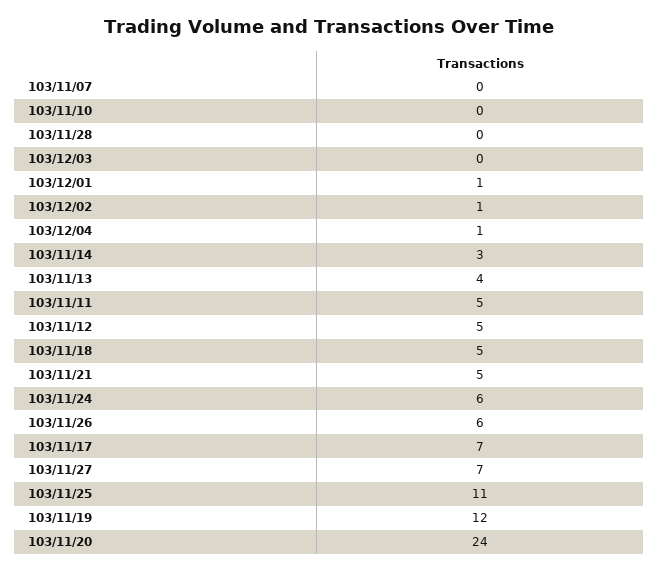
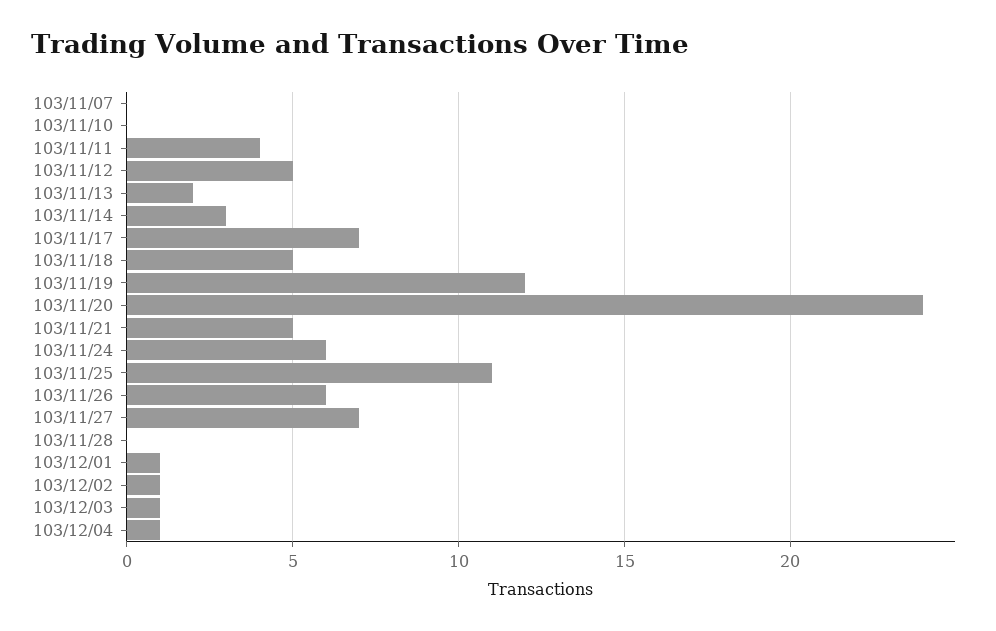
  {
    "103/11/07": 0,
    "103/11/10": 0,
    "103/11/28": 0,
-   "103/12/03": 0,
+   "103/12/03": 1,
    "103/12/01": 1,
    "103/12/02": 1,
    "103/12/04": 1,
    "103/11/14": 3,
-   "103/11/13": 4,
+   "103/11/13": 2,
-   "103/11/11": 5,
+   "103/11/11": 4,
    "103/11/12": 5,
    "103/11/18": 5,
    "103/11/21": 5,
    "103/11/24": 6,
    "103/11/26": 6,
    "103/11/17": 7,
    "103/11/27": 7,
    "103/11/25": 11,
    "103/11/19": 12,
    "103/11/20": 24
  }

